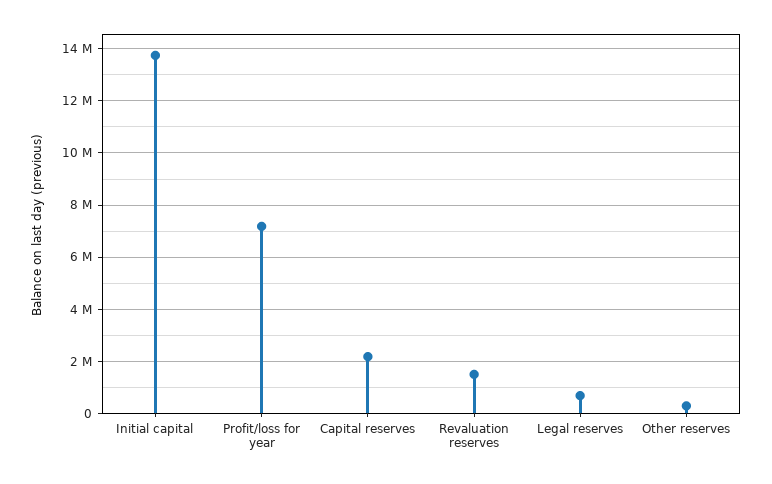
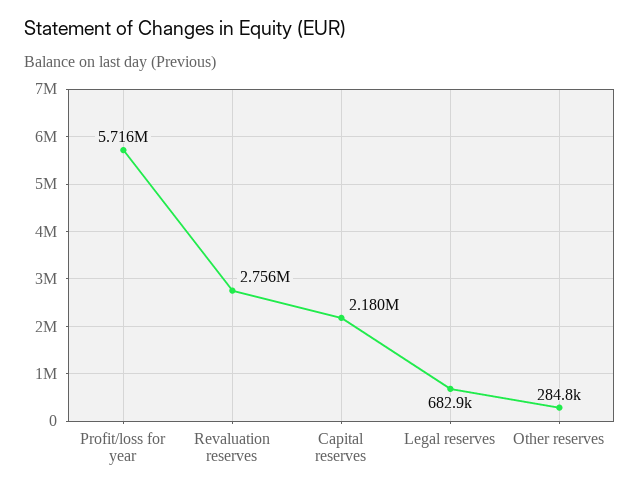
  {
-   "Initial capital": 13750000,
-   "Profit/loss for year": 7250000,
+   "Profit/loss for year": 5716000,
    "Capital reserves": 2180000,
-   "Revaluation reserves": 1500000,
+   "Revaluation reserves": 2756000,
    "Legal reserves": 682900,
    "Other reserves": 284800
  }

